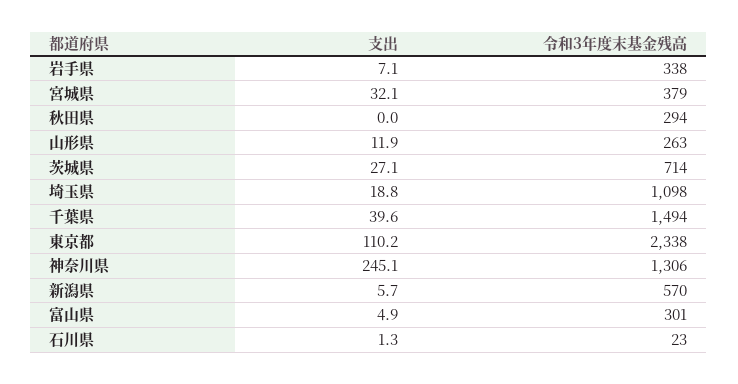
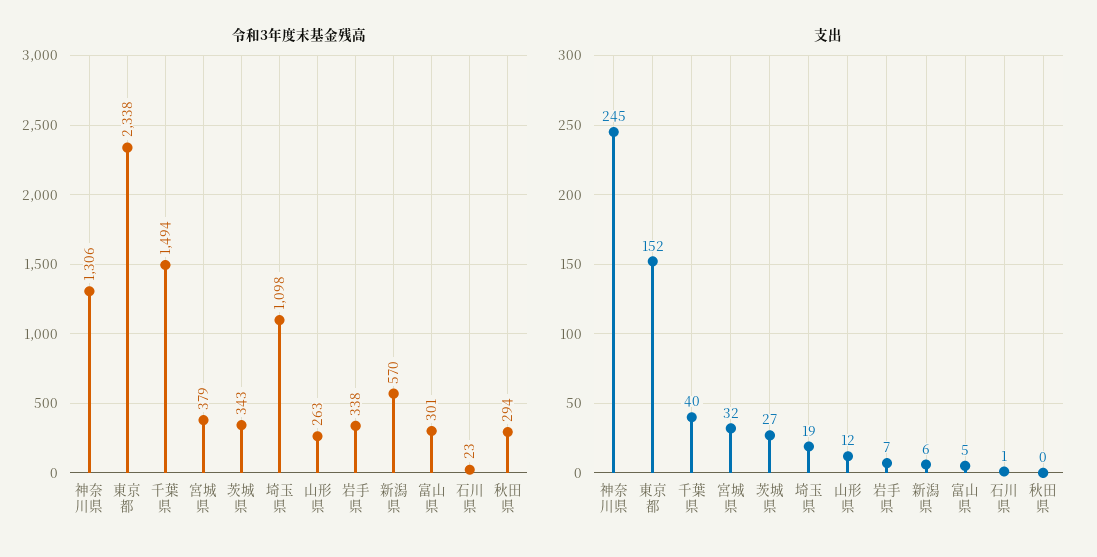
  {
    "支出": {
      "岩手県": 7.1,
      "宮城県": 32.1,
      "秋田県": 0,
      "山形県": 11.9,
      "茨城県": 27.1,
      "埼玉県": 18.8,
      "千葉県": 39.6,
-     "東京都": 110.2,
+     "東京都": 152,
      "神奈川県": 245.1,
      "新潟県": 5.7,
      "富山県": 4.9,
      "石川県": 1.3
    },
    "令和3年度末基金残高": {
      "岩手県": 338,
      "宮城県": 379,
      "秋田県": 294,
      "山形県": 263,
-     "茨城県": 714,
+     "茨城県": 343,
      "埼玉県": 1098,
      "千葉県": 1494,
      "東京都": 2338,
      "神奈川県": 1306,
      "新潟県": 570,
      "富山県": 301,
      "石川県": 23
    }
  }

